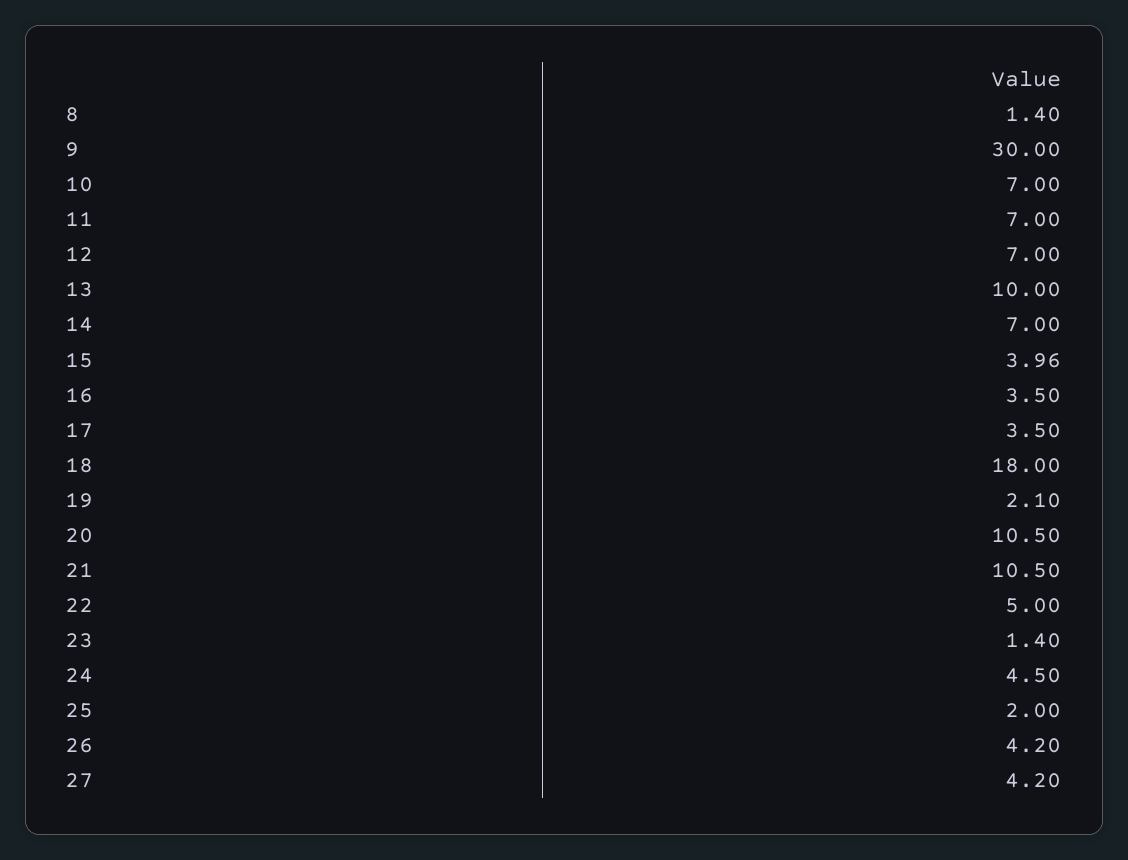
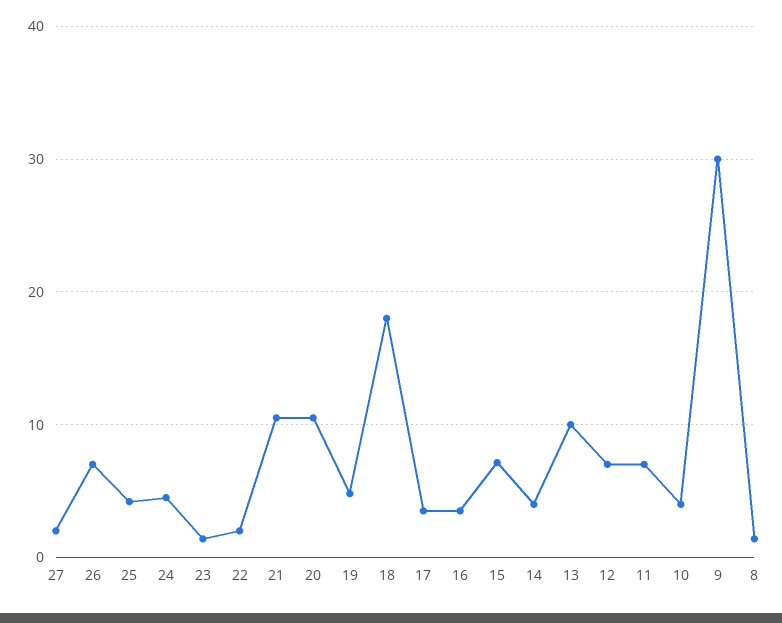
  {
    "8": 1.4,
    "9": 30,
-   "10": 7,
+   "10": 4,
    "11": 7,
    "12": 7,
    "13": 10,
-   "14": 7,
+   "14": 4,
-   "15": 3.96,
+   "15": 7,
    "16": 3.5,
    "17": 3.5,
    "18": 18,
-   "19": 2.1,
+   "19": 5,
    "20": 10.5,
    "21": 10.5,
-   "22": 5,
+   "22": 2,
    "23": 1.4,
    "24": 4.5,
-   "25": 2,
+   "25": 4,
-   "26": 4.2,
+   "26": 7,
-   "27": 4.2
+   "27": 2
  }

